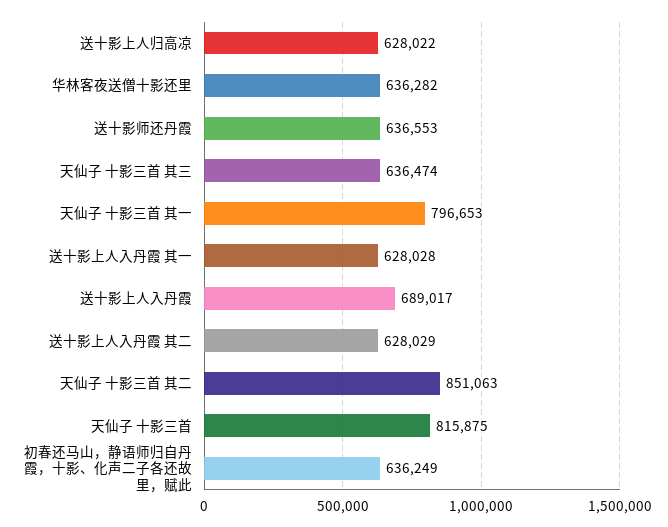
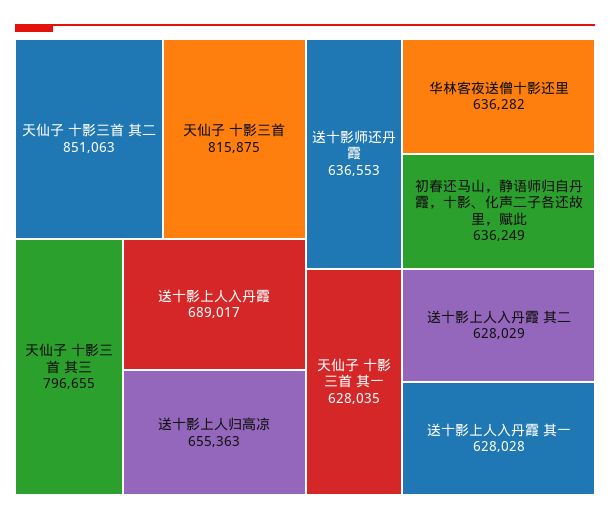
  {
-   "送十影上人归高凉": 628022,
+   "送十影上人归高凉": 655363,
    "华林客夜送僧十影还里": 636282,
    "送十影师还丹霞": 636553,
-   "天仙子 十影三首 其三": 636474,
+   "天仙子 十影三首 其三": 796655,
-   "天仙子 十影三首 其一": 796653,
+   "天仙子 十影三首 其一": 628035,
    "送十影上人入丹霞 其一": 628028,
    "送十影上人入丹霞": 689017,
    "送十影上人入丹霞 其二": 628029,
    "天仙子 十影三首 其二": 851063,
    "天仙子 十影三首": 815875,
    "初春还马山，静语师归自丹霞，十影、化声二子各还故里，赋此": 636249
  }

